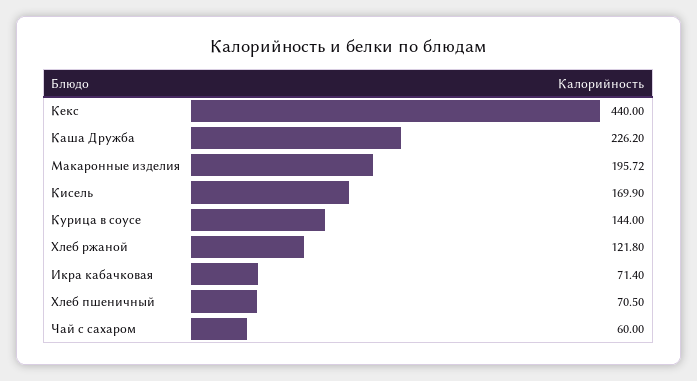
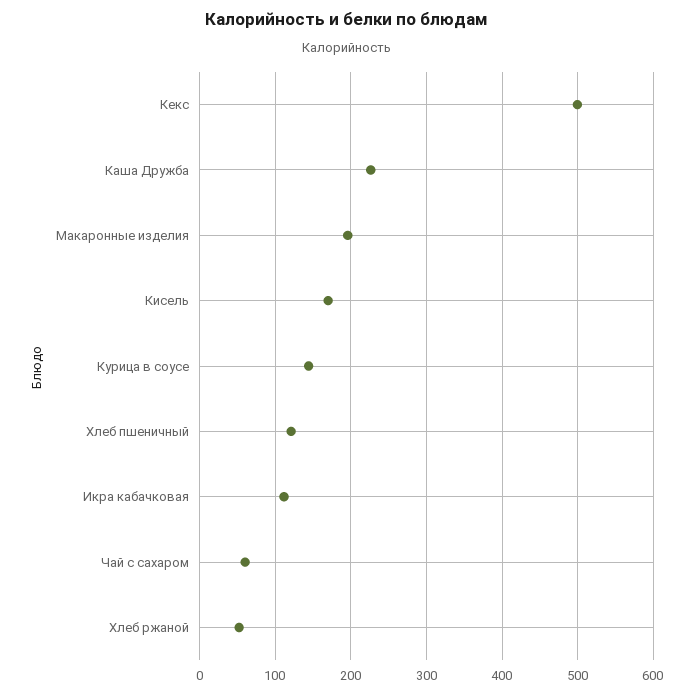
  {
-   "Кекс": 440,
+   "Кекс": 500,
    "Каша Дружба": 226.2,
    "Макаронные изделия": 195.72,
    "Кисель": 169.9,
    "Курица в соусе": 144,
-   "Хлеб ржаной": 121.8,
+   "Хлеб ржаной": 50,
-   "Икра кабачковая": 71.4,
+   "Икра кабачковая": 110,
-   "Хлеб пшеничный": 70.5,
+   "Хлеб пшеничный": 120,
    "Чай с сахаром": 60
  }

